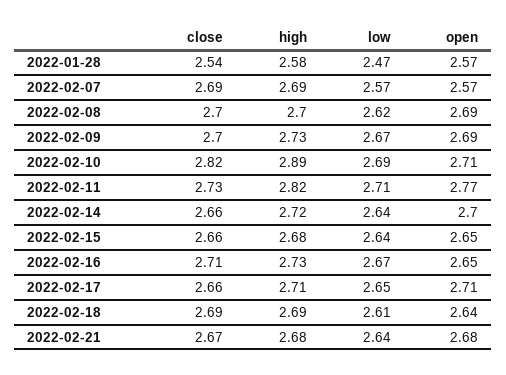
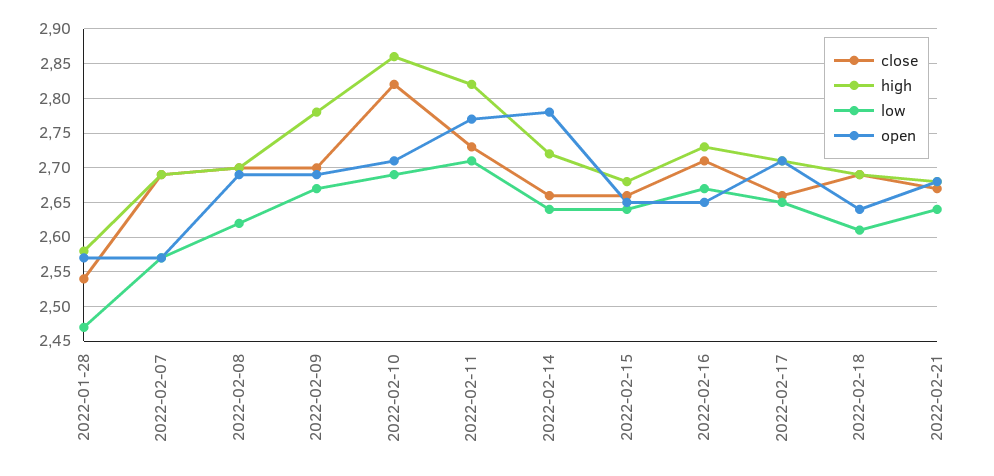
  {
    "close": {
      "2022-01-28": 2.54,
      "2022-02-07": 2.69,
      "2022-02-08": 2.7,
      "2022-02-09": 2.7,
      "2022-02-10": 2.82,
      "2022-02-11": 2.73,
      "2022-02-14": 2.66,
      "2022-02-15": 2.66,
      "2022-02-16": 2.71,
      "2022-02-17": 2.66,
      "2022-02-18": 2.69,
      "2022-02-21": 2.67
    },
    "high": {
      "2022-01-28": 2.58,
      "2022-02-07": 2.69,
      "2022-02-08": 2.7,
-     "2022-02-09": 2.73,
+     "2022-02-09": 2.78,
-     "2022-02-10": 2.89,
+     "2022-02-10": 2.86,
      "2022-02-11": 2.82,
      "2022-02-14": 2.72,
      "2022-02-15": 2.68,
      "2022-02-16": 2.73,
      "2022-02-17": 2.71,
      "2022-02-18": 2.69,
      "2022-02-21": 2.68
    },
    "low": {
      "2022-01-28": 2.47,
      "2022-02-07": 2.57,
      "2022-02-08": 2.62,
      "2022-02-09": 2.67,
      "2022-02-10": 2.69,
      "2022-02-11": 2.71,
      "2022-02-14": 2.64,
      "2022-02-15": 2.64,
      "2022-02-16": 2.67,
      "2022-02-17": 2.65,
      "2022-02-18": 2.61,
      "2022-02-21": 2.64
    },
    "open": {
      "2022-01-28": 2.57,
      "2022-02-07": 2.57,
      "2022-02-08": 2.69,
      "2022-02-09": 2.69,
      "2022-02-10": 2.71,
      "2022-02-11": 2.77,
-     "2022-02-14": 2.7,
+     "2022-02-14": 2.78,
      "2022-02-15": 2.65,
      "2022-02-16": 2.65,
      "2022-02-17": 2.71,
      "2022-02-18": 2.64,
      "2022-02-21": 2.68
    }
  }

